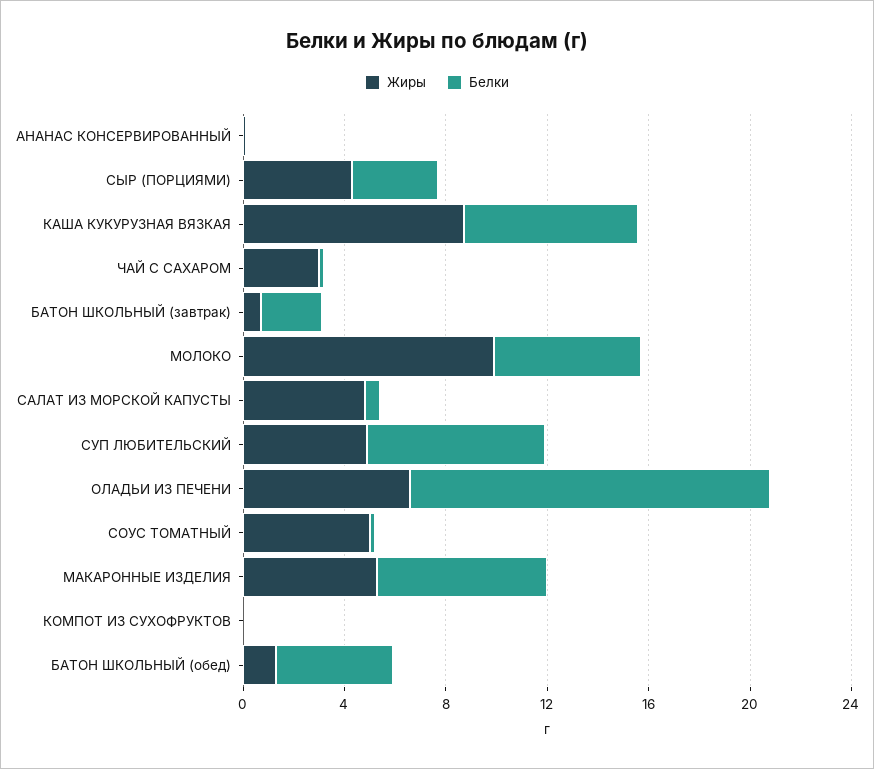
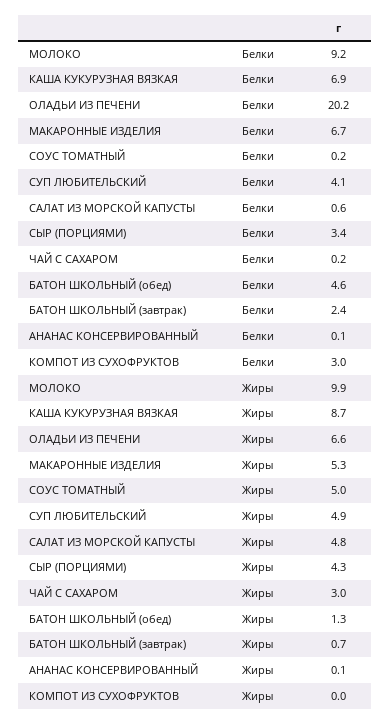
  {
    "Жиры": {
      "АНАНАС КОНСЕРВИРОВАННЫЙ": 0.1,
      "СЫР (ПОРЦИЯМИ)": 4.3,
      "КАША КУКУРУЗНАЯ ВЯЗКАЯ": 8.7,
      "ЧАЙ С САХАРОМ": 3,
      "БАТОН ШКОЛЬНЫЙ (завтрак)": 0.7,
      "МОЛОКО": 9.9,
      "САЛАТ ИЗ МОРСКОЙ КАПУСТЫ": 4.8,
      "СУП ЛЮБИТЕЛЬСКИЙ": 4.9,
      "ОЛАДЬИ ИЗ ПЕЧЕНИ": 6.6,
      "СОУС ТОМАТНЫЙ": 5,
      "МАКАРОННЫЕ ИЗДЕЛИЯ": 5.3,
      "КОМПОТ ИЗ СУХОФРУКТОВ": 0,
      "БАТОН ШКОЛЬНЫЙ (обед)": 1.3
    },
    "Белки": {
      "АНАНАС КОНСЕРВИРОВАННЫЙ": 0.1,
      "СЫР (ПОРЦИЯМИ)": 3.4,
      "КАША КУКУРУЗНАЯ ВЯЗКАЯ": 6.9,
      "ЧАЙ С САХАРОМ": 0.2,
      "БАТОН ШКОЛЬНЫЙ (завтрак)": 2.4,
-     "МОЛОКО": 6,
+     "МОЛОКО": 9.2,
      "САЛАТ ИЗ МОРСКОЙ КАПУСТЫ": 0.6,
-     "СУП ЛЮБИТЕЛЬСКИЙ": 7,
+     "СУП ЛЮБИТЕЛЬСКИЙ": 4.1,
-     "ОЛАДЬИ ИЗ ПЕЧЕНИ": 14,
+     "ОЛАДЬИ ИЗ ПЕЧЕНИ": 20.2,
      "СОУС ТОМАТНЫЙ": 0.2,
      "МАКАРОННЫЕ ИЗДЕЛИЯ": 6.7,
-     "КОМПОТ ИЗ СУХОФРУКТОВ": 0,
+     "КОМПОТ ИЗ СУХОФРУКТОВ": 3,
      "БАТОН ШКОЛЬНЫЙ (обед)": 4.6
    }
  }

